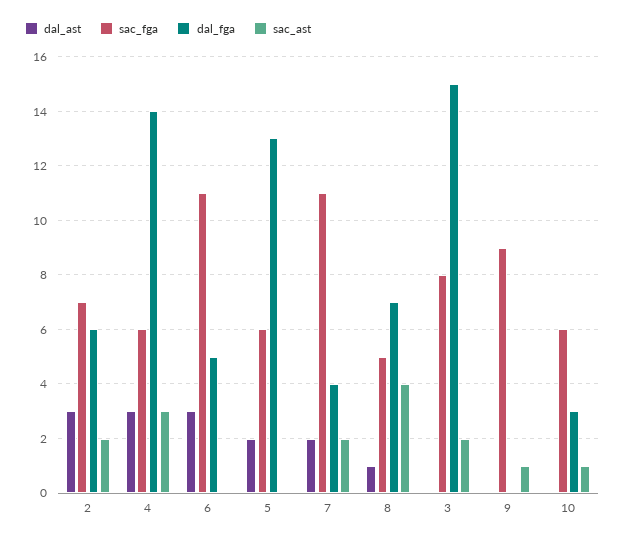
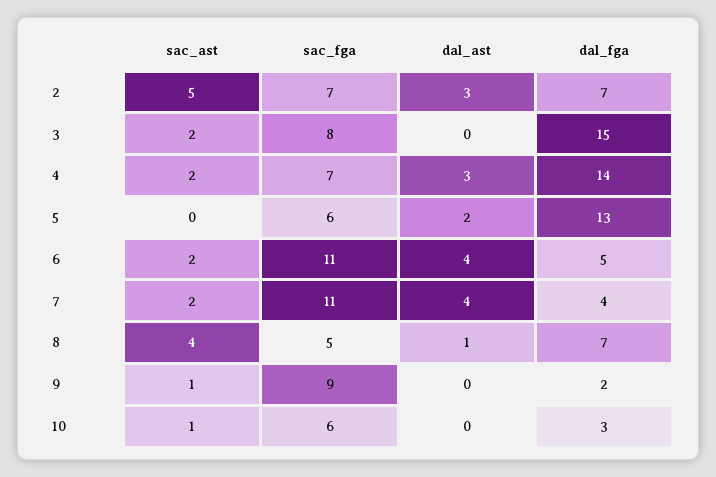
  {
    "dal_ast": {
      "2": 3,
      "4": 3,
-     "6": 3,
+     "6": 4,
      "5": 2,
-     "7": 2,
+     "7": 4,
      "8": 1,
      "3": 0,
      "9": 0,
      "10": 0
    },
    "sac_fga": {
      "2": 7,
-     "4": 6,
+     "4": 7,
      "6": 11,
      "5": 6,
      "7": 11,
      "8": 5,
      "3": 8,
      "9": 9,
      "10": 6
    },
    "dal_fga": {
-     "2": 6,
+     "2": 7,
      "4": 14,
      "6": 5,
      "5": 13,
      "7": 4,
      "8": 7,
      "3": 15,
-     "9": 0,
+     "9": 2,
      "10": 3
    },
    "sac_ast": {
-     "2": 2,
+     "2": 5,
-     "4": 3,
+     "4": 2,
-     "6": 0,
+     "6": 2,
      "5": 0,
      "7": 2,
      "8": 4,
      "3": 2,
      "9": 1,
      "10": 1
    }
  }

